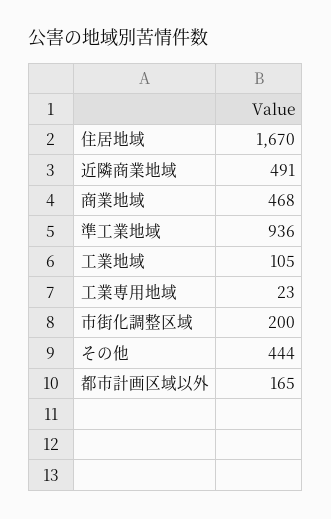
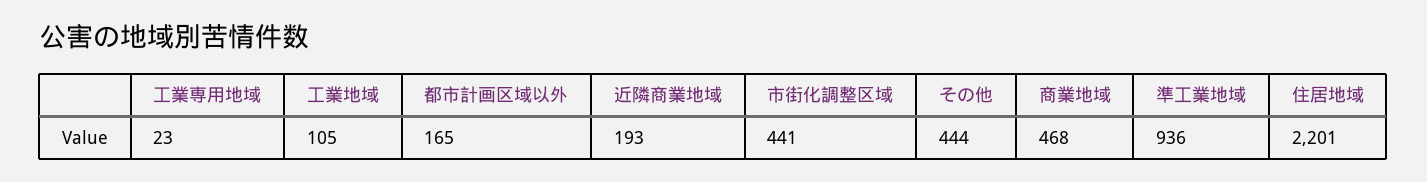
  {
-   "住居地域": 1670,
+   "住居地域": 2201,
-   "近隣商業地域": 491,
+   "近隣商業地域": 193,
    "商業地域": 468,
    "準工業地域": 936,
    "工業地域": 105,
    "工業専用地域": 23,
-   "市街化調整区域": 200,
+   "市街化調整区域": 441,
    "その他": 444,
    "都市計画区域以外": 165
  }

